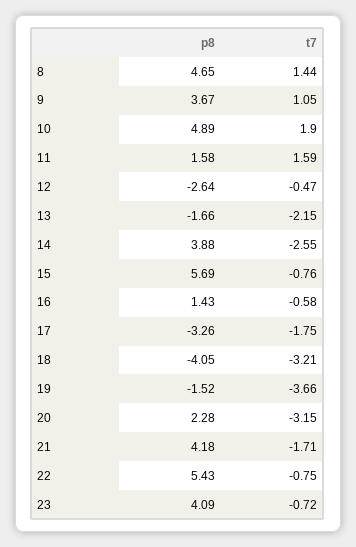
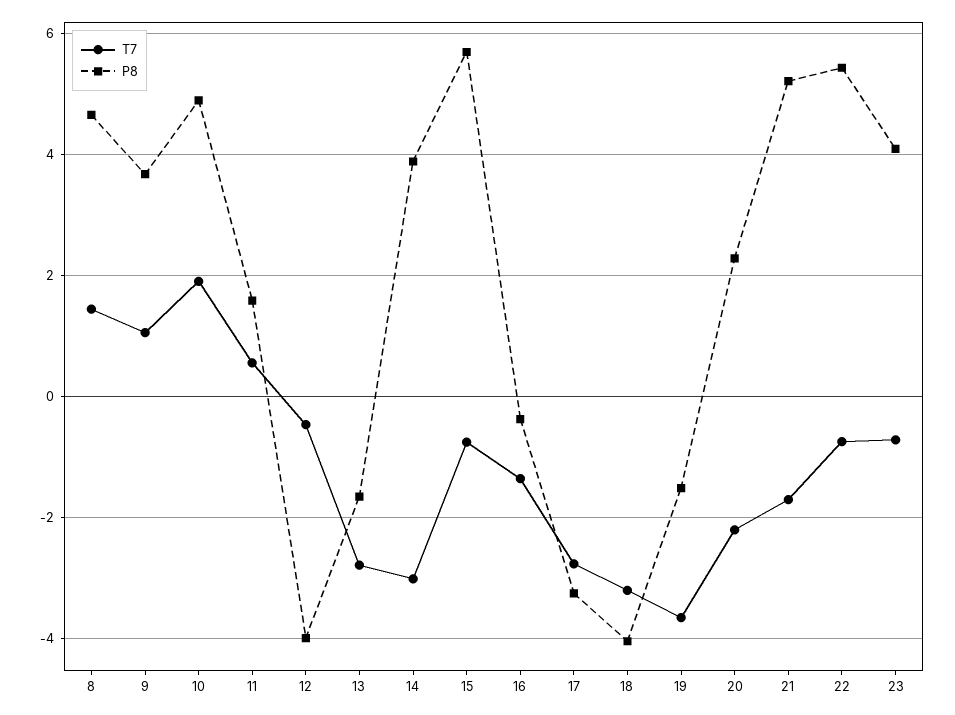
  {
    "p8": {
      "8": 4.65,
      "9": 3.67,
      "10": 4.89,
      "11": 1.58,
-     "12": -2.64,
+     "12": -4,
      "13": -1.66,
      "14": 3.88,
      "15": 5.69,
-     "16": 1.43,
+     "16": -0.4,
      "17": -3.26,
      "18": -4.05,
      "19": -1.52,
      "20": 2.28,
-     "21": 4.18,
+     "21": 5.2,
      "22": 5.43,
      "23": 4.09
    },
    "t7": {
      "8": 1.44,
      "9": 1.05,
      "10": 1.9,
-     "11": 1.59,
+     "11": 0.6,
      "12": -0.47,
-     "13": -2.15,
+     "13": -2.8,
-     "14": -2.55,
+     "14": -3,
      "15": -0.76,
-     "16": -0.58,
+     "16": -1.4,
-     "17": -1.75,
+     "17": -2.8,
      "18": -3.21,
      "19": -3.66,
-     "20": -3.15,
+     "20": -2.2,
      "21": -1.71,
      "22": -0.75,
      "23": -0.72
    }
  }

